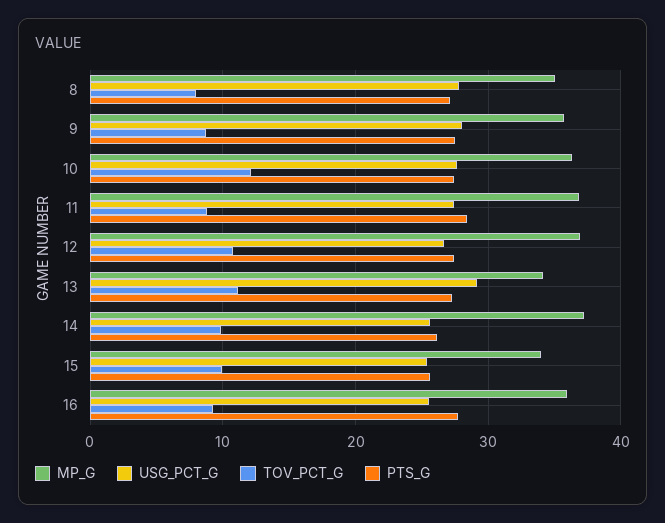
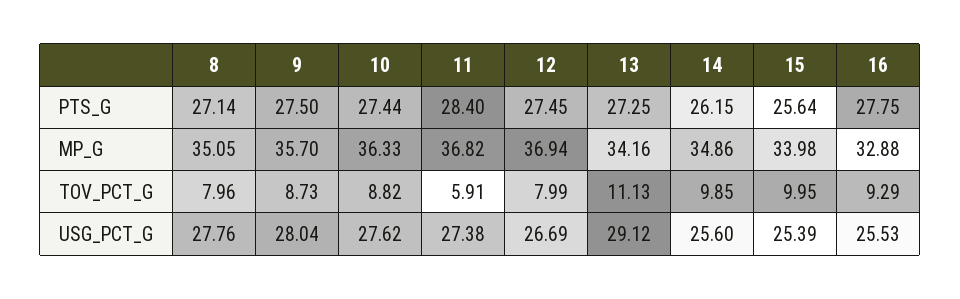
  {
    "MP_G": {
      "8": 35.05,
      "9": 35.7,
      "10": 36.33,
      "11": 36.82,
      "12": 36.94,
      "13": 34.16,
-     "14": 37,
+     "14": 34.86,
      "15": 33.98,
-     "16": 36
+     "16": 32.88
    },
    "USG_PCT_G": {
      "8": 27.76,
      "9": 28.04,
      "10": 27.62,
      "11": 27.38,
      "12": 26.69,
      "13": 29.12,
      "14": 25.6,
      "15": 25.39,
      "16": 25.53
    },
    "TOV_PCT_G": {
      "8": 7.96,
      "9": 8.73,
-     "10": 12,
+     "10": 8.82,
-     "11": 9,
+     "11": 5.91,
-     "12": 11,
+     "12": 7.99,
      "13": 11.13,
      "14": 9.85,
      "15": 9.95,
      "16": 9.29
    },
    "PTS_G": {
      "8": 27.14,
      "9": 27.5,
      "10": 27.44,
      "11": 28.4,
      "12": 27.45,
      "13": 27.25,
      "14": 26.15,
      "15": 25.64,
      "16": 27.75
    }
  }

